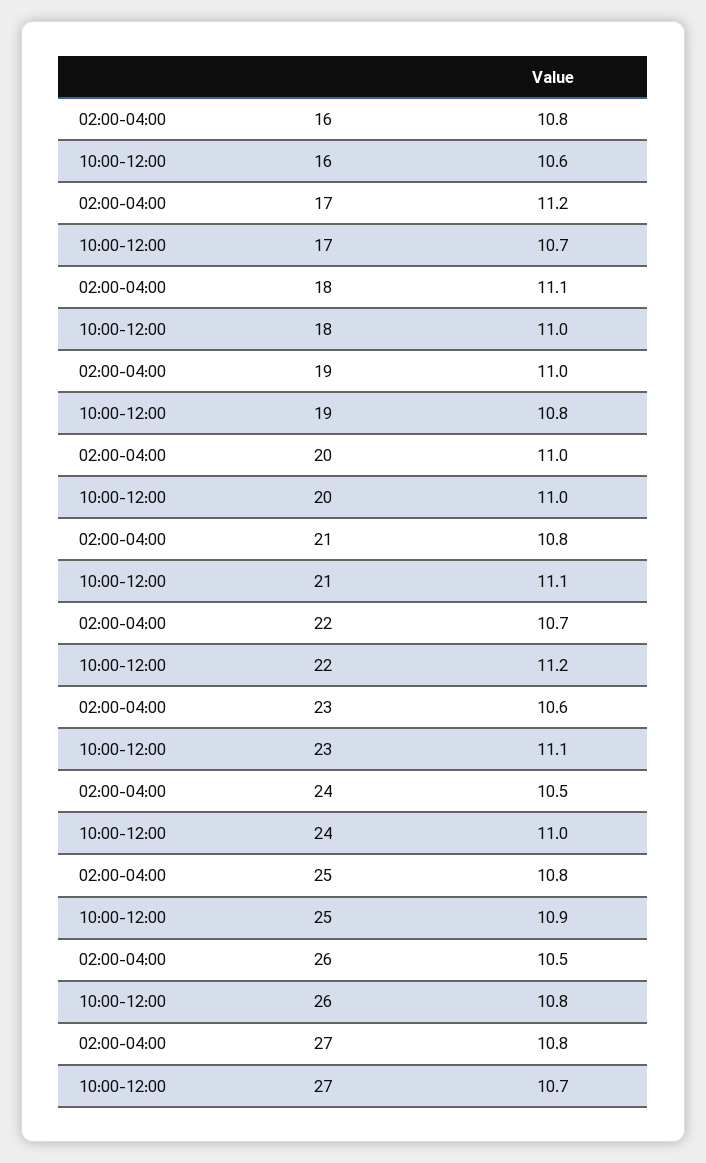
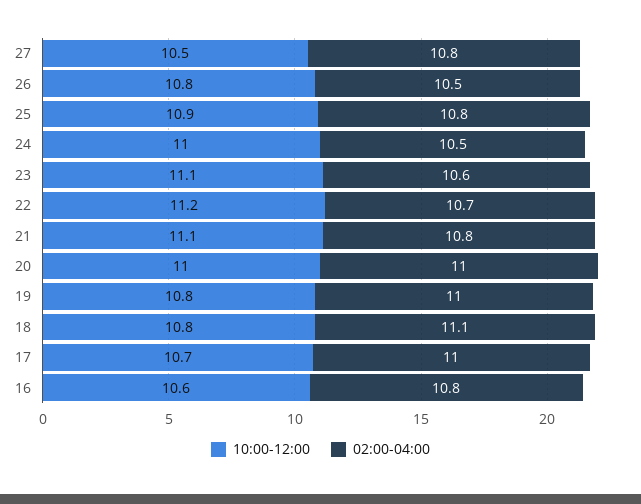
  {
    "02:00-04:00": {
      "16": 10.8,
-     "17": 11.2,
+     "17": 11,
      "18": 11.1,
      "19": 11,
      "20": 11,
      "21": 10.8,
      "22": 10.7,
      "23": 10.6,
      "24": 10.5,
      "25": 10.8,
      "26": 10.5,
      "27": 10.8
    },
    "10:00-12:00": {
      "16": 10.6,
      "17": 10.7,
-     "18": 11,
+     "18": 10.8,
      "19": 10.8,
      "20": 11,
      "21": 11.1,
      "22": 11.2,
      "23": 11.1,
      "24": 11,
      "25": 10.9,
      "26": 10.8,
-     "27": 10.7
+     "27": 10.5
    }
  }

